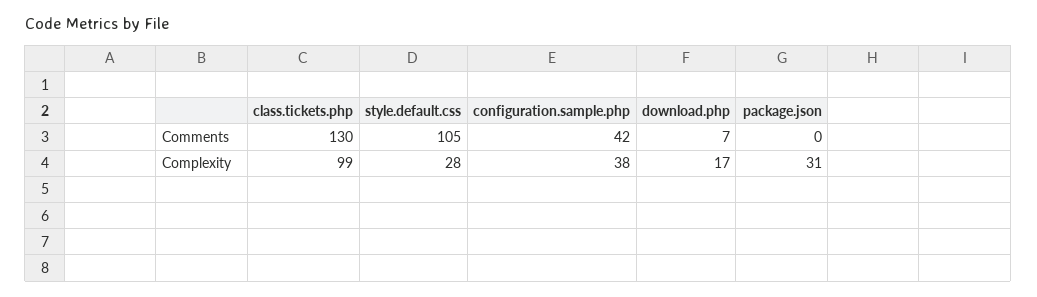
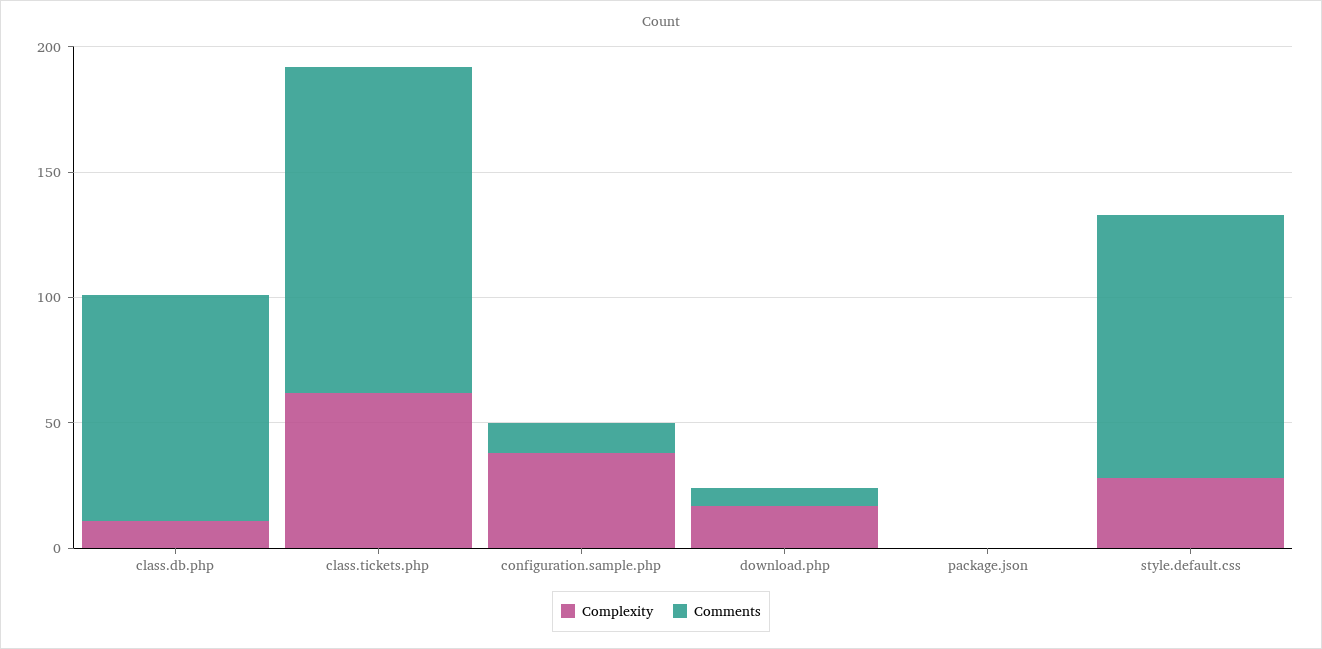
  {
    "Comments": {
      "class.tickets.php": 130,
      "style.default.css": 105,
-     "configuration.sample.php": 42,
+     "configuration.sample.php": 10,
      "download.php": 7,
-     "package.json": 0
+     "package.json": 0,
+     "class.db.php": 90
    },
    "Complexity": {
-     "class.tickets.php": 99,
+     "class.tickets.php": 60,
      "style.default.css": 28,
      "configuration.sample.php": 38,
      "download.php": 17,
-     "package.json": 31
+     "package.json": 0,
+     "class.db.php": 10
    }
  }

